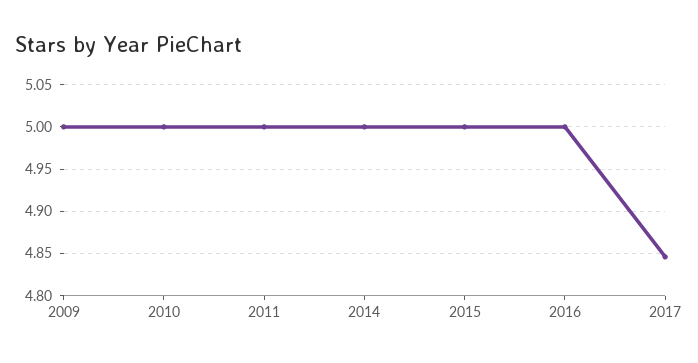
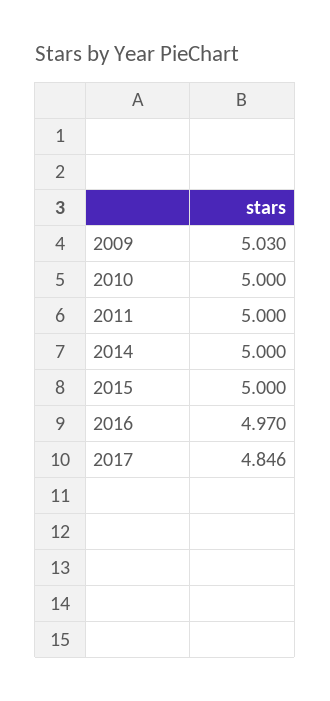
  {
-   "2009": 5,
+   "2009": 5.03,
    "2010": 5,
    "2011": 5,
    "2014": 5,
    "2015": 5,
-   "2016": 5,
+   "2016": 4.97,
    "2017": 4.846
  }

